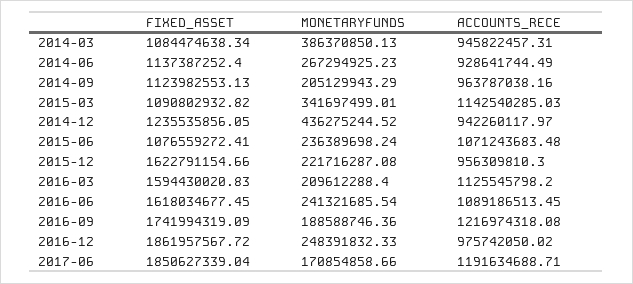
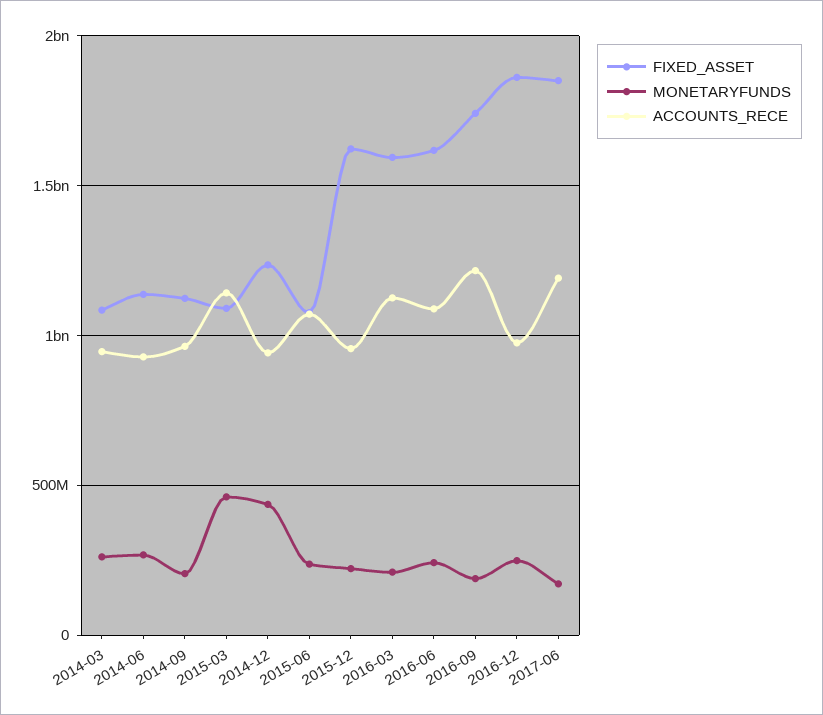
  {
    "FIXED_ASSET": {
      "2014-03": 1084474638.34,
      "2014-06": 1137387252.4,
      "2014-09": 1123982553.13,
      "2015-03": 1090802932.82,
      "2014-12": 1235535856.05,
      "2015-06": 1076559272.41,
      "2015-12": 1622791154.66,
      "2016-03": 1594430020.83,
      "2016-06": 1618034677.45,
      "2016-09": 1741994319.09,
      "2016-12": 1861957567.72,
      "2017-06": 1850627339.04
    },
    "MONETARYFUNDS": {
-     "2014-03": 386370850.13,
+     "2014-03": 250000000,
      "2014-06": 267294925.23,
      "2014-09": 205129943.29,
-     "2015-03": 341697499.01,
+     "2015-03": 450000000,
      "2014-12": 436275244.52,
      "2015-06": 236389698.24,
      "2015-12": 221716287.08,
      "2016-03": 209612288.4,
      "2016-06": 241321685.54,
      "2016-09": 188588746.36,
      "2016-12": 248391832.33,
      "2017-06": 170854858.66
    },
    "ACCOUNTS_RECE": {
      "2014-03": 945822457.31,
      "2014-06": 928641744.49,
      "2014-09": 963787038.16,
      "2015-03": 1142540285.03,
      "2014-12": 942260117.97,
      "2015-06": 1071243683.48,
      "2015-12": 956309810.3,
      "2016-03": 1125545798.2,
      "2016-06": 1089186513.45,
      "2016-09": 1216974318.08,
      "2016-12": 975742050.02,
      "2017-06": 1191634688.71
    }
  }

